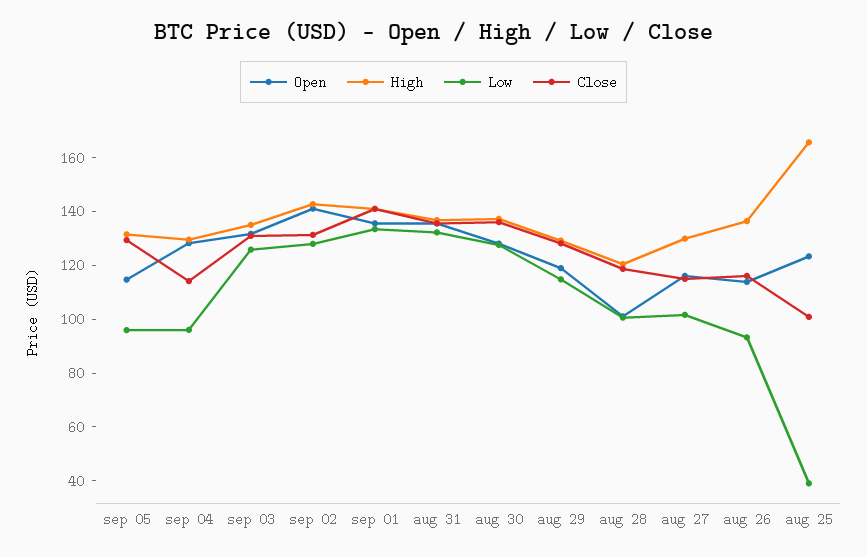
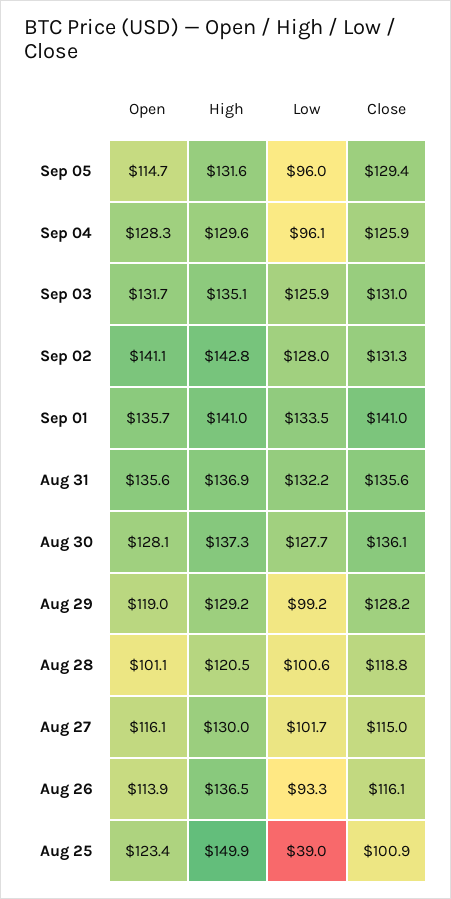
  {
    "Open": {
      "sep 05": 114.7,
      "sep 04": 128.3,
      "sep 03": 131.7,
      "sep 02": 141.1,
      "sep 01": 135.7,
      "aug 31": 135.6,
      "aug 30": 128.1,
      "aug 29": 119,
      "aug 28": 101.1,
      "aug 27": 116.1,
      "aug 26": 113.9,
      "aug 25": 123.4
    },
    "High": {
      "sep 05": 131.6,
      "sep 04": 129.6,
      "sep 03": 135.1,
      "sep 02": 142.8,
      "sep 01": 141,
      "aug 31": 136.9,
      "aug 30": 137.3,
      "aug 29": 129.2,
      "aug 28": 120.5,
      "aug 27": 130,
      "aug 26": 136.5,
-     "aug 25": 165
+     "aug 25": 149.9
    },
    "Low": {
      "sep 05": 96,
      "sep 04": 96.1,
      "sep 03": 125.9,
      "sep 02": 128,
      "sep 01": 133.5,
      "aug 31": 132.2,
      "aug 30": 127.7,
-     "aug 29": 115,
+     "aug 29": 99.2,
      "aug 28": 100.6,
      "aug 27": 101.7,
      "aug 26": 93.3,
      "aug 25": 39
    },
    "Close": {
      "sep 05": 129.4,
-     "sep 04": 115,
+     "sep 04": 125.9,
      "sep 03": 131,
      "sep 02": 131.3,
      "sep 01": 141,
      "aug 31": 135.6,
      "aug 30": 136.1,
      "aug 29": 128.2,
      "aug 28": 118.8,
      "aug 27": 115,
      "aug 26": 116.1,
      "aug 25": 100.9
    }
  }

